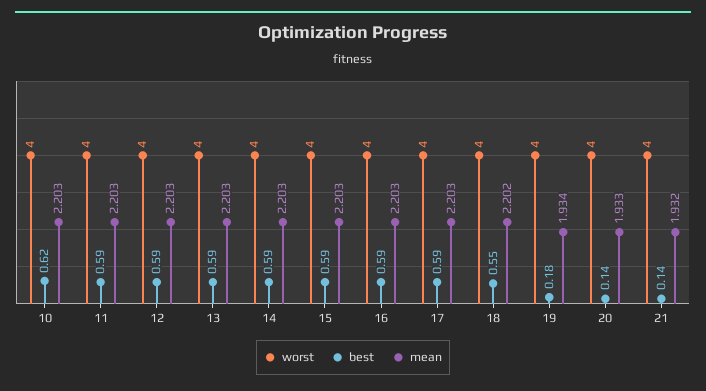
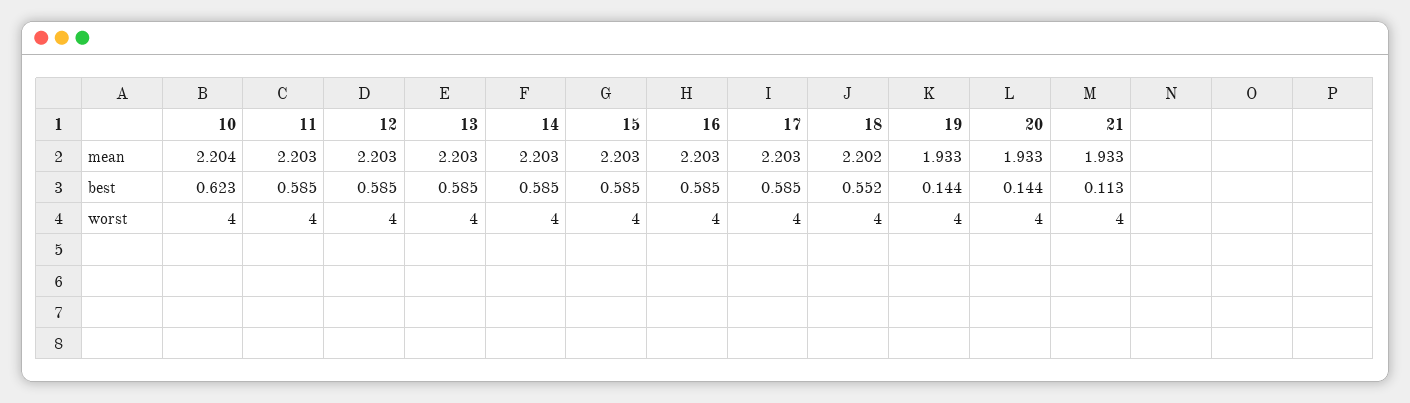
  {
    "worst": {
      "10": 4,
      "11": 4,
      "12": 4,
      "13": 4,
      "14": 4,
      "15": 4,
      "16": 4,
      "17": 4,
      "18": 4,
      "19": 4,
      "20": 4,
      "21": 4
    },
    "best": {
      "10": 0.623,
      "11": 0.585,
      "12": 0.585,
      "13": 0.585,
      "14": 0.585,
      "15": 0.585,
      "16": 0.585,
      "17": 0.585,
      "18": 0.552,
-     "19": 0.18,
+     "19": 0.144,
      "20": 0.144,
-     "21": 0.14
+     "21": 0.113
    },
    "mean": {
-     "10": 2.203,
+     "10": 2.204,
      "11": 2.203,
      "12": 2.203,
      "13": 2.203,
      "14": 2.203,
      "15": 2.203,
      "16": 2.203,
      "17": 2.203,
      "18": 2.202,
-     "19": 1.934,
+     "19": 1.933,
      "20": 1.933,
-     "21": 1.932
+     "21": 1.933
    }
  }

